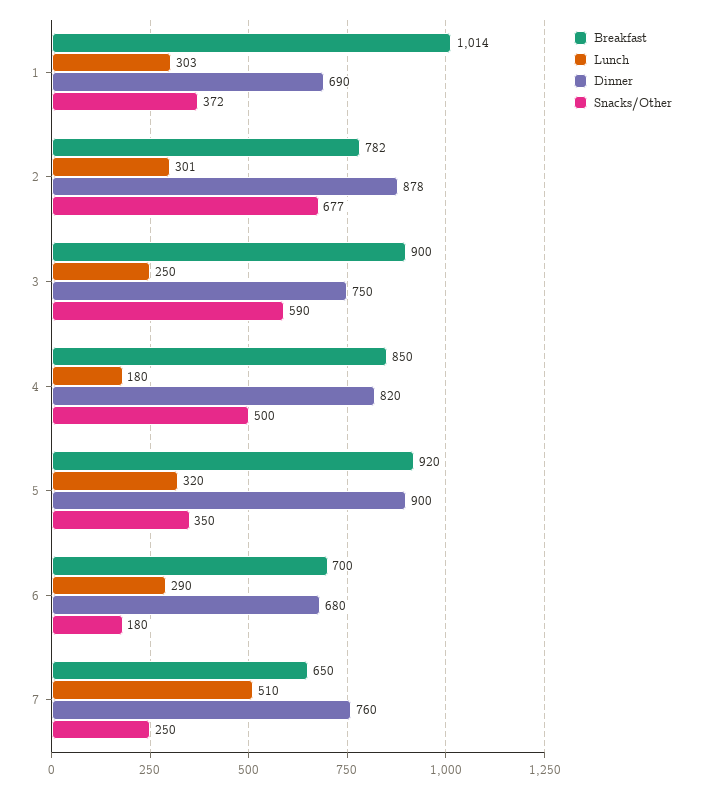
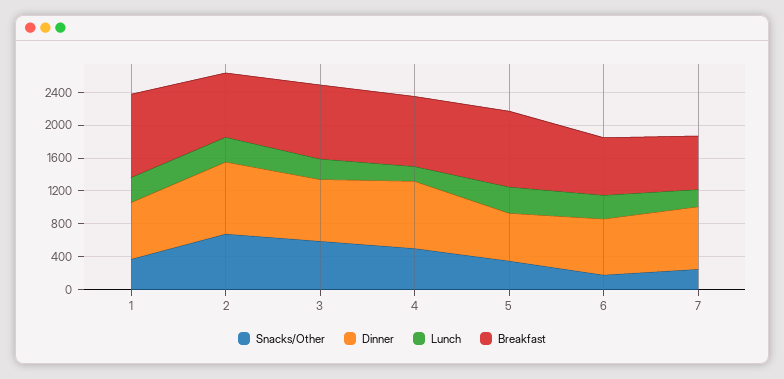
  {
    "Breakfast": {
      "1": 1014,
      "2": 782,
      "3": 900,
      "4": 850,
      "5": 920,
      "6": 700,
      "7": 650
    },
    "Lunch": {
      "1": 303,
      "2": 301,
      "3": 250,
      "4": 180,
      "5": 320,
      "6": 290,
-     "7": 510
+     "7": 200
    },
    "Dinner": {
      "1": 690,
      "2": 878,
      "3": 750,
      "4": 820,
-     "5": 900,
+     "5": 600,
      "6": 680,
      "7": 760
    },
    "Snacks/Other": {
      "1": 372,
      "2": 677,
      "3": 590,
      "4": 500,
      "5": 350,
      "6": 180,
      "7": 250
    }
  }

